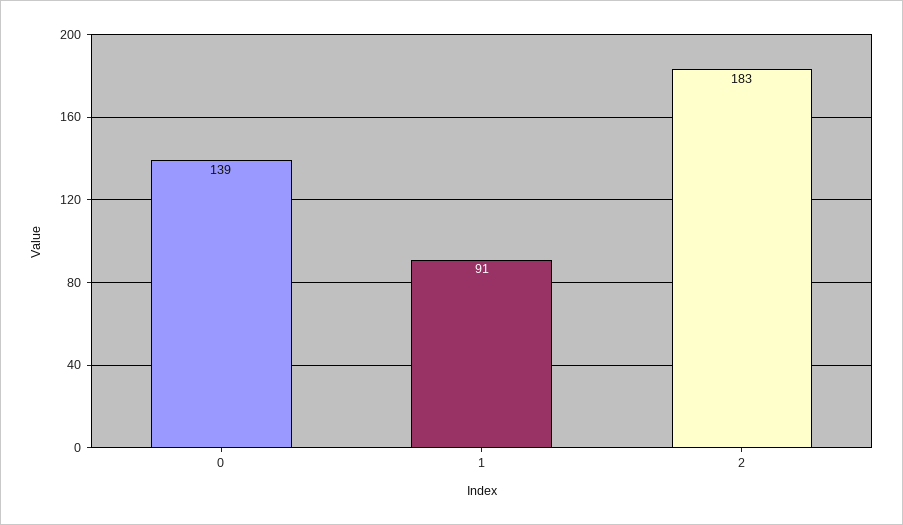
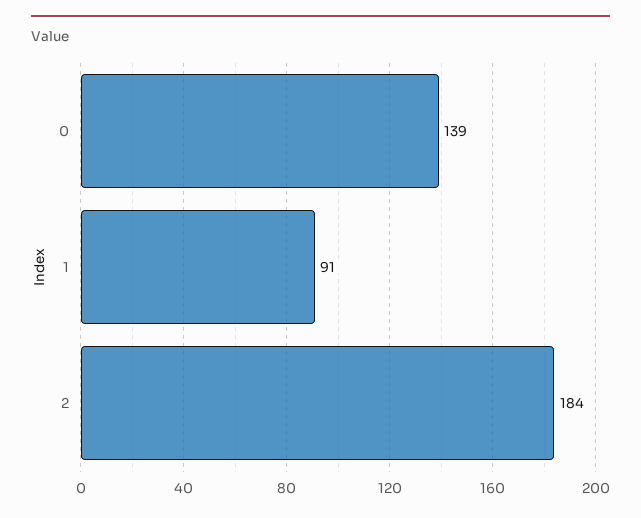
  {
    "0": 139,
    "1": 91,
-   "2": 183
+   "2": 184
  }

